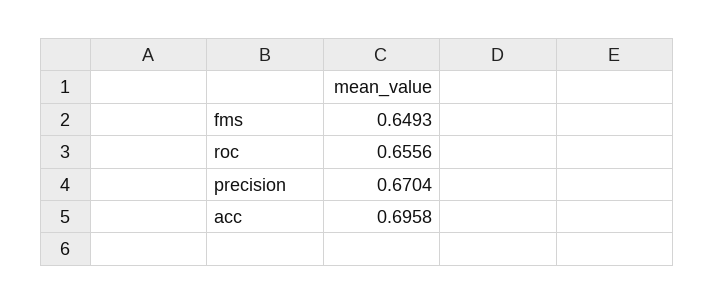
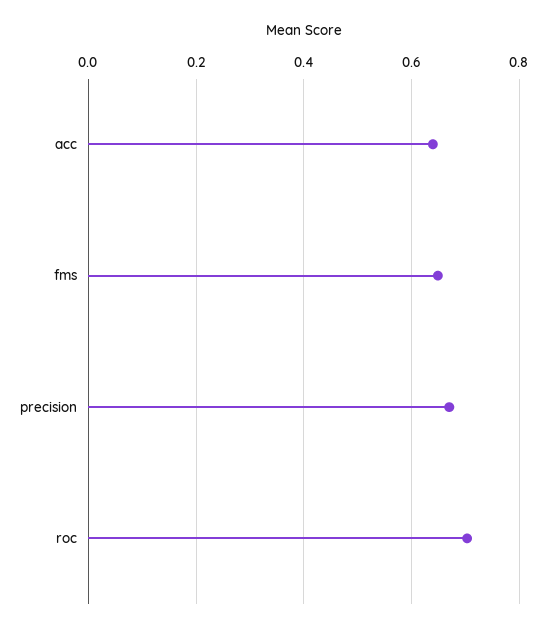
  {
    "fms": 0.6493,
-   "roc": 0.6556,
+   "roc": 0.7,
    "precision": 0.6704,
-   "acc": 0.6958
+   "acc": 0.64
  }

